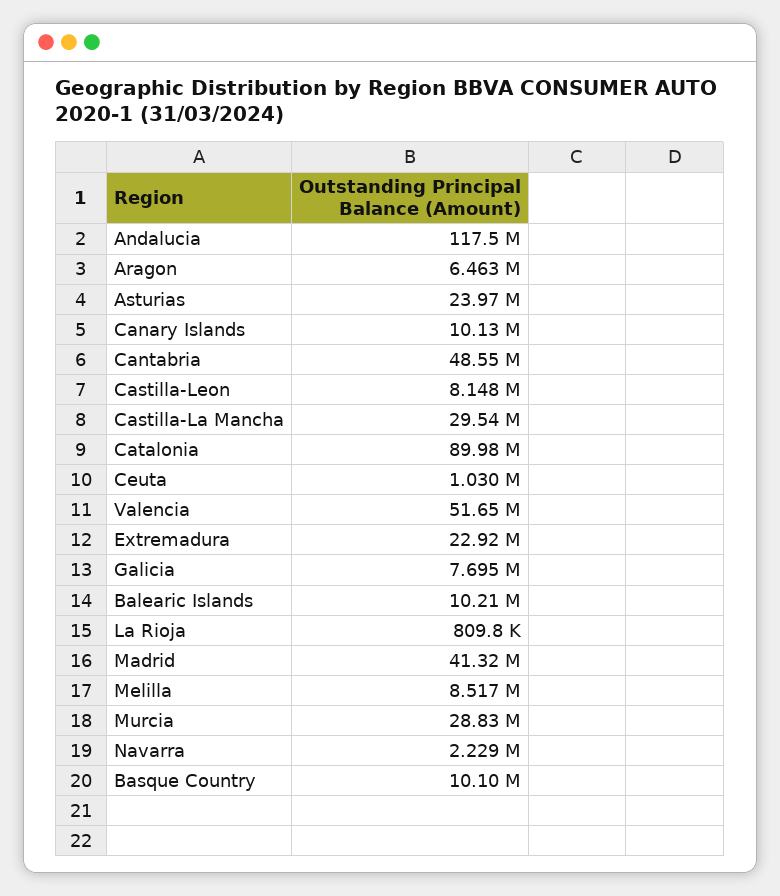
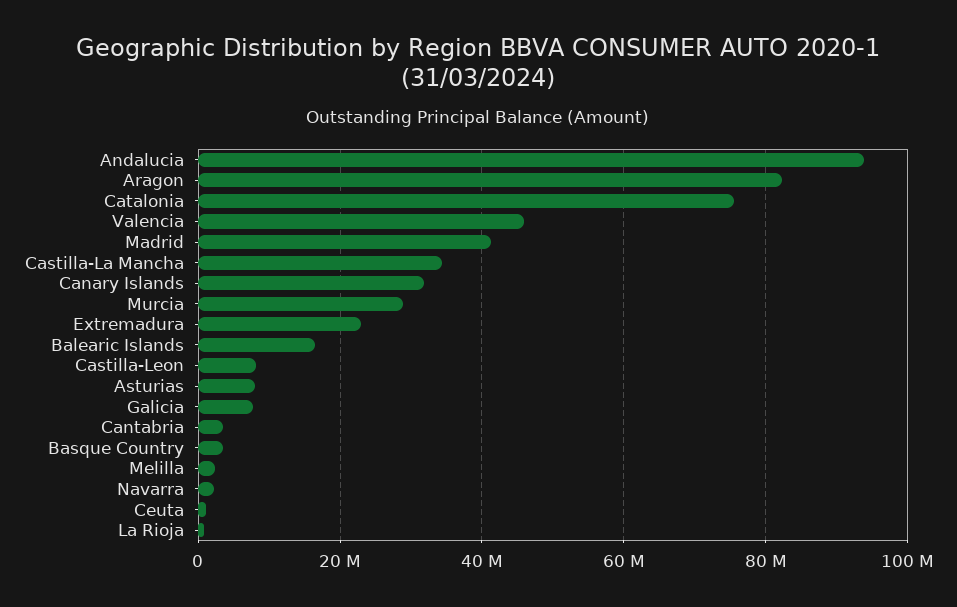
  {
-   "Andalucia": 117500000,
+   "Andalucia": 94000000,
-   "Aragon": 6463000,
+   "Aragon": 82000000,
-   "Asturias": 23970000,
+   "Asturias": 8000000,
-   "Canary Islands": 10130000,
+   "Canary Islands": 32000000,
-   "Cantabria": 48550000,
+   "Cantabria": 4000000,
    "Castilla-Leon": 8148000,
-   "Castilla-La Mancha": 29540000,
+   "Castilla-La Mancha": 34000000,
-   "Catalonia": 89980000,
+   "Catalonia": 76000000,
    "Ceuta": 1030000,
-   "Valencia": 51650000,
+   "Valencia": 46000000,
    "Extremadura": 22920000,
    "Galicia": 7695000,
-   "Balearic Islands": 10210000,
+   "Balearic Islands": 16000000,
    "La Rioja": 809800,
    "Madrid": 41320000,
-   "Melilla": 8517000,
+   "Melilla": 2000000,
    "Murcia": 28830000,
    "Navarra": 2229000,
-   "Basque Country": 10100000
+   "Basque Country": 4000000
  }

